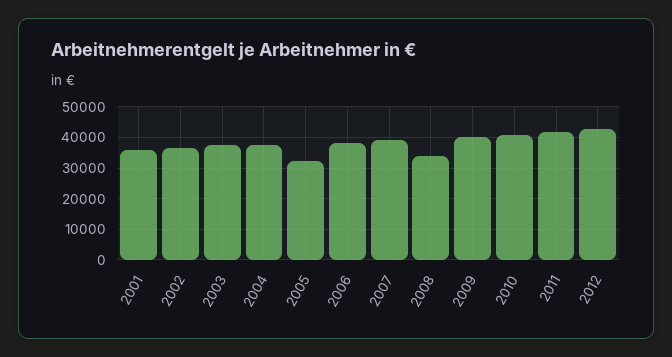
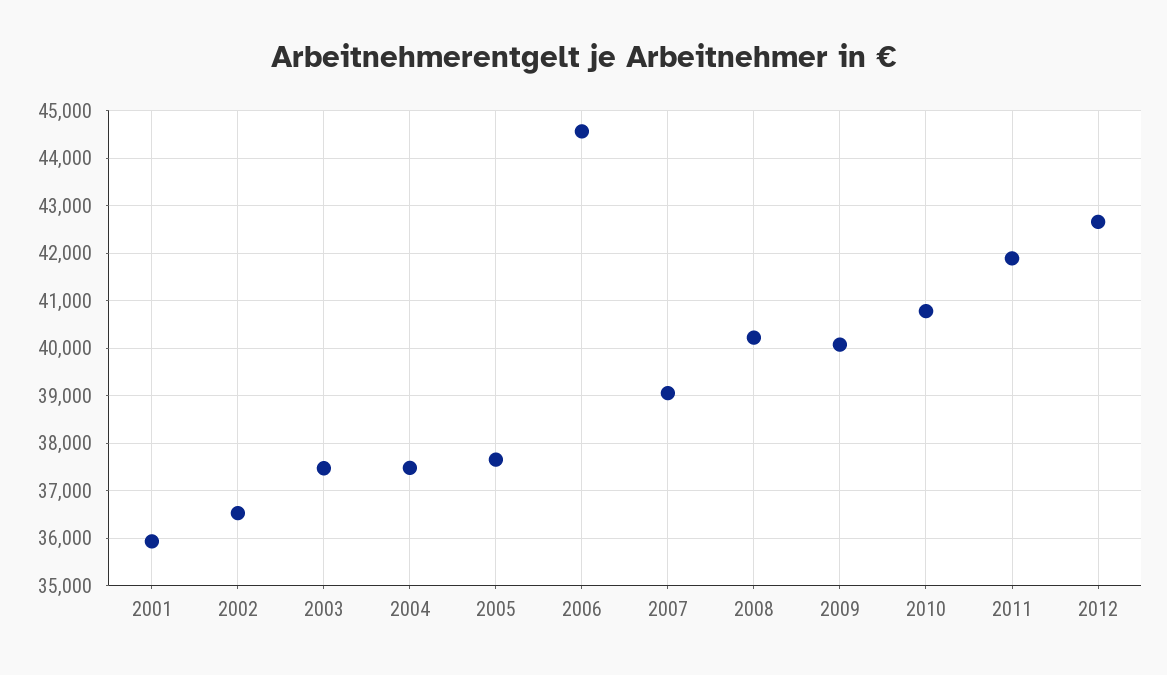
  {
    "2001": 36000,
    "2002": 36600,
    "2003": 37400,
    "2004": 37400,
-   "2005": 32000,
+   "2005": 37600,
-   "2006": 38000,
+   "2006": 44600,
    "2007": 39000,
-   "2008": 34000,
+   "2008": 40200,
    "2009": 40000,
    "2010": 40800,
    "2011": 41800,
    "2012": 42600
  }

